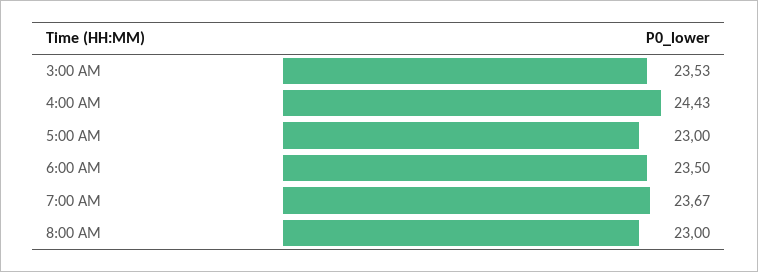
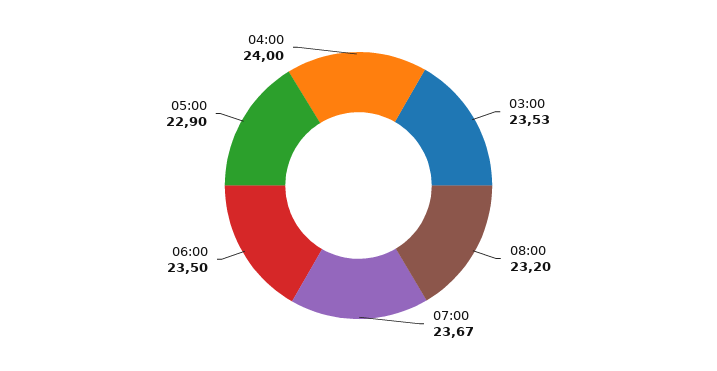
  {
    "3:00 AM": 23.53,
-   "4:00 AM": 24.43,
+   "4:00 AM": 24,
-   "5:00 AM": 23,
+   "5:00 AM": 22.9,
    "6:00 AM": 23.5,
    "7:00 AM": 23.67,
-   "8:00 AM": 23
+   "8:00 AM": 23.2
  }

